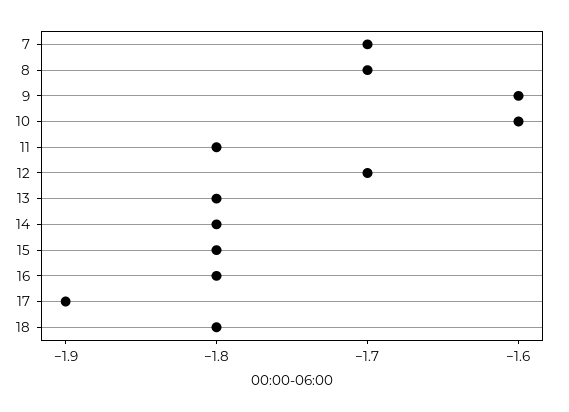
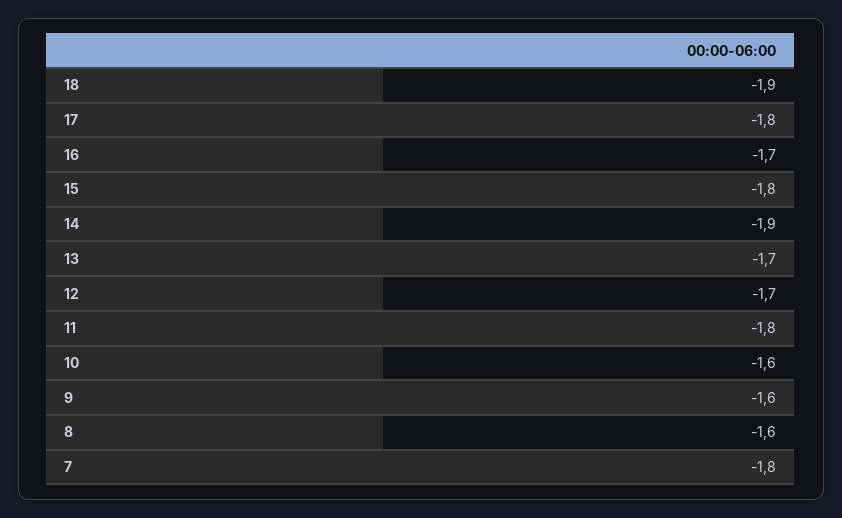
  {
-   "7": -1.7,
+   "7": -1.8,
-   "8": -1.7,
+   "8": -1.6,
    "9": -1.6,
    "10": -1.6,
    "11": -1.8,
    "12": -1.7,
-   "13": -1.8,
+   "13": -1.7,
-   "14": -1.8,
+   "14": -1.9,
    "15": -1.8,
-   "16": -1.8,
+   "16": -1.7,
-   "17": -1.9,
+   "17": -1.8,
-   "18": -1.8
+   "18": -1.9
  }

